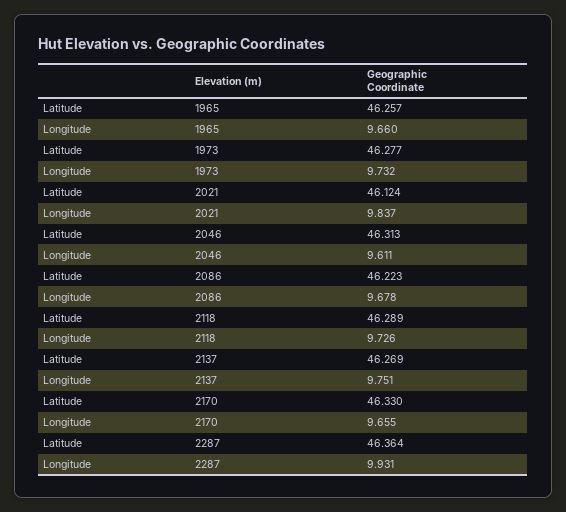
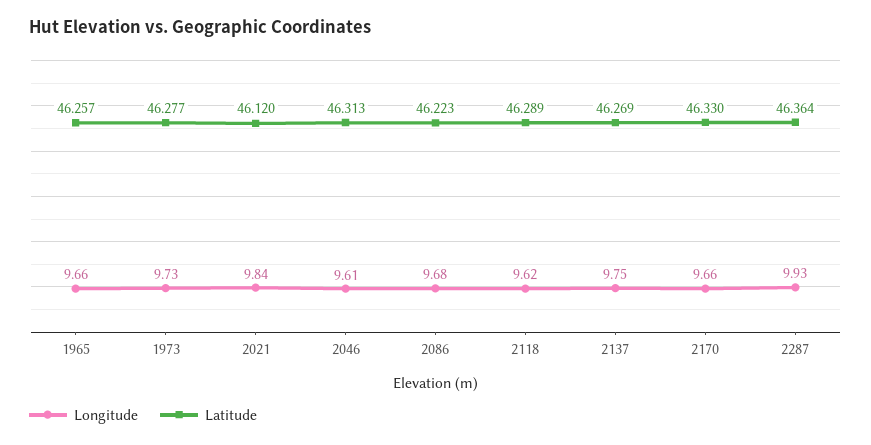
  {
    "Latitude": {
      "1965": 46.257,
      "1973": 46.277,
-     "2021": 46.124,
+     "2021": 46.12,
      "2046": 46.313,
      "2086": 46.223,
      "2118": 46.289,
      "2137": 46.269,
      "2170": 46.33,
      "2287": 46.364
    },
    "Longitude": {
      "1965": 9.66,
      "1973": 9.732,
      "2021": 9.837,
      "2046": 9.611,
      "2086": 9.678,
-     "2118": 9.726,
+     "2118": 9.62,
      "2137": 9.751,
      "2170": 9.655,
      "2287": 9.931
    }
  }

